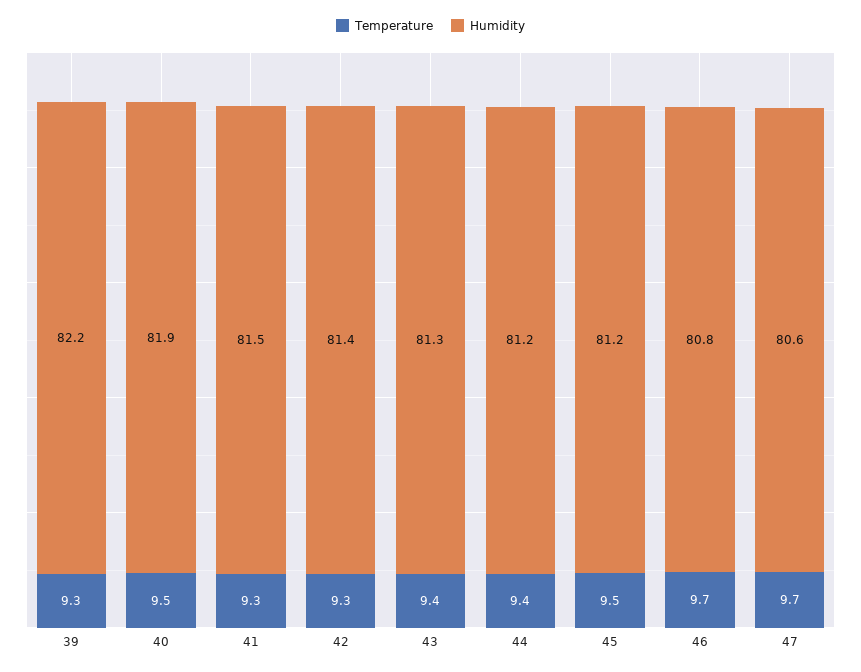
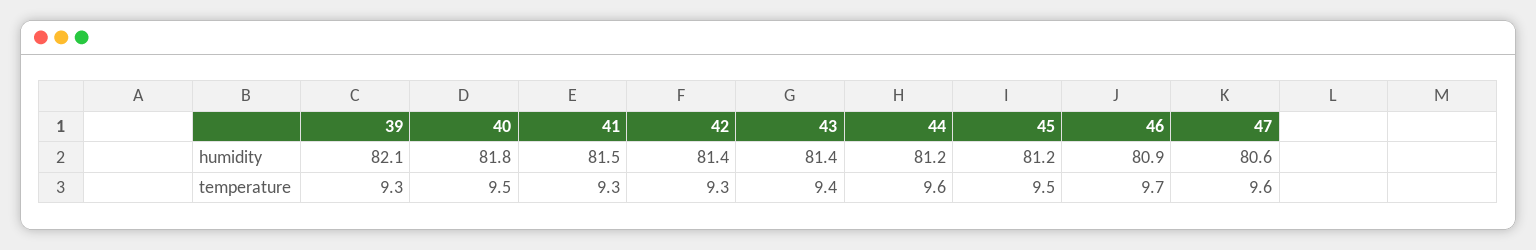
  {
    "Temperature": {
      "39": 9.3,
      "40": 9.5,
      "41": 9.3,
      "42": 9.3,
      "43": 9.4,
-     "44": 9.4,
+     "44": 9.6,
      "45": 9.5,
      "46": 9.7,
-     "47": 9.7
+     "47": 9.6
    },
    "Humidity": {
-     "39": 82.2,
+     "39": 82.1,
-     "40": 81.9,
+     "40": 81.8,
      "41": 81.5,
      "42": 81.4,
-     "43": 81.3,
+     "43": 81.4,
      "44": 81.2,
      "45": 81.2,
-     "46": 80.8,
+     "46": 80.9,
      "47": 80.6
    }
  }

